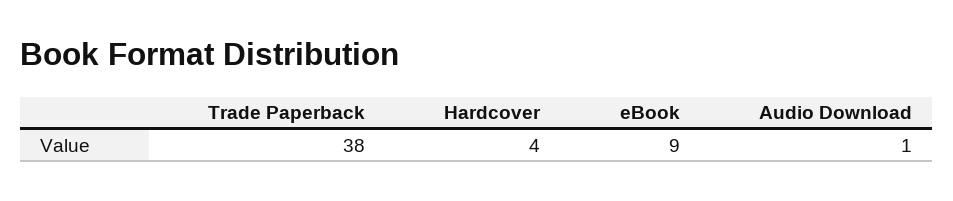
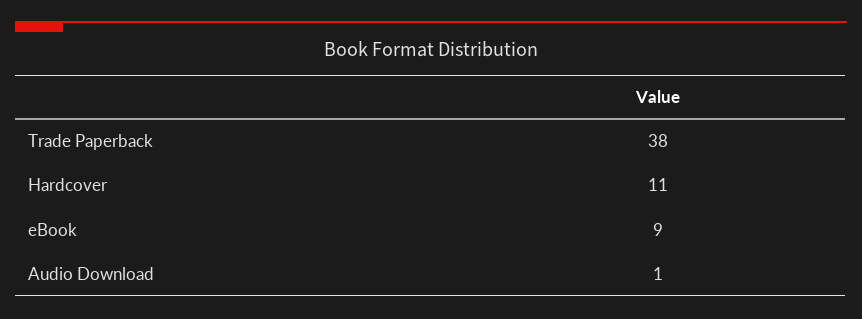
  {
    "Trade Paperback": 38,
-   "Hardcover": 4,
+   "Hardcover": 11,
    "eBook": 9,
    "Audio Download": 1
  }

